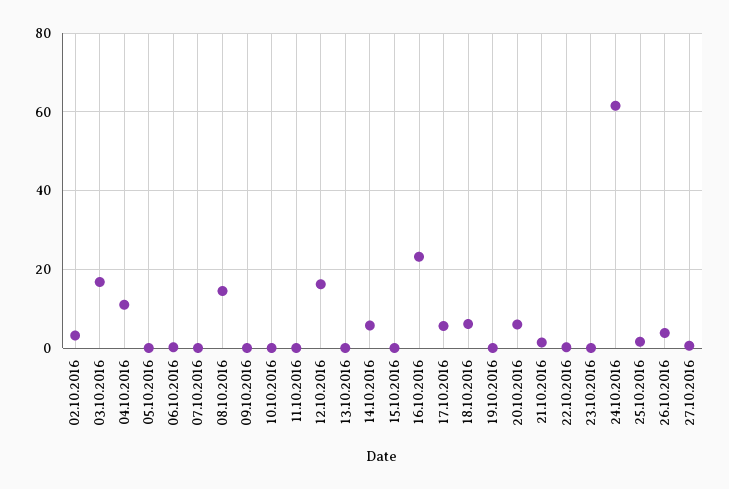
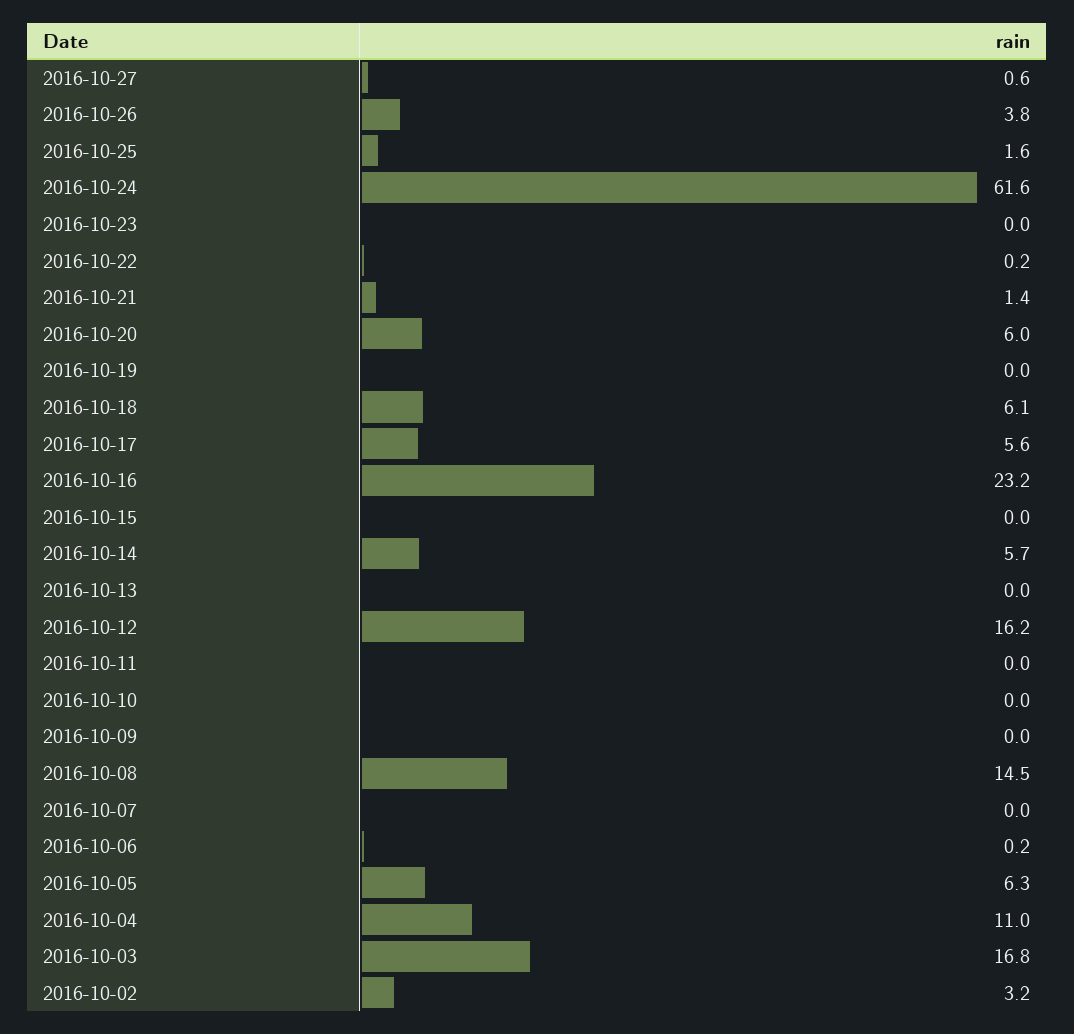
  {
    "02.10.2016": 3.2,
    "03.10.2016": 16.8,
    "04.10.2016": 11,
-   "05.10.2016": 0,
+   "05.10.2016": 6.3,
    "06.10.2016": 0.2,
    "07.10.2016": 0,
    "08.10.2016": 14.5,
    "09.10.2016": 0,
    "10.10.2016": 0,
    "11.10.2016": 0,
    "12.10.2016": 16.2,
    "13.10.2016": 0,
    "14.10.2016": 5.7,
    "15.10.2016": 0,
    "16.10.2016": 23.2,
    "17.10.2016": 5.6,
    "18.10.2016": 6.1,
    "19.10.2016": 0,
    "20.10.2016": 6,
    "21.10.2016": 1.4,
    "22.10.2016": 0.2,
    "23.10.2016": 0,
    "24.10.2016": 61.6,
    "25.10.2016": 1.6,
    "26.10.2016": 3.8,
    "27.10.2016": 0.6
  }

